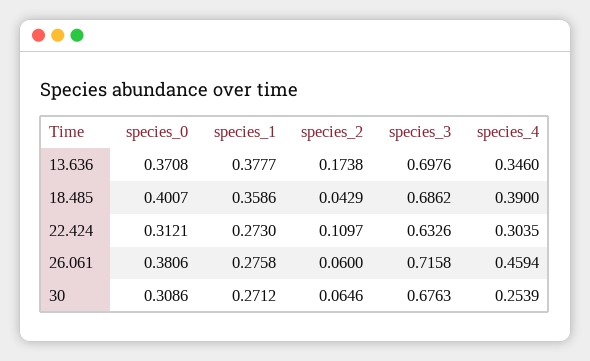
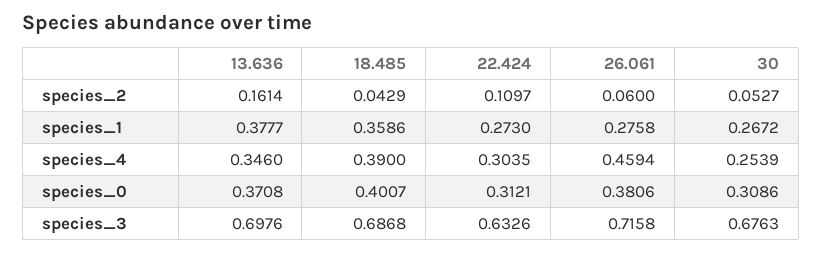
  {
    "species_0": {
      "13.636": 0.3708,
      "18.485": 0.4007,
      "22.424": 0.3121,
      "26.061": 0.3806,
      "30": 0.3086
    },
    "species_1": {
      "13.636": 0.3777,
      "18.485": 0.3586,
      "22.424": 0.273,
      "26.061": 0.2758,
-     "30": 0.2712
+     "30": 0.2672
    },
    "species_2": {
-     "13.636": 0.1738,
+     "13.636": 0.1614,
      "18.485": 0.0429,
      "22.424": 0.1097,
      "26.061": 0.06,
-     "30": 0.0646
+     "30": 0.0527
    },
    "species_3": {
      "13.636": 0.6976,
-     "18.485": 0.6862,
+     "18.485": 0.6868,
      "22.424": 0.6326,
      "26.061": 0.7158,
      "30": 0.6763
    },
    "species_4": {
      "13.636": 0.346,
      "18.485": 0.39,
      "22.424": 0.3035,
      "26.061": 0.4594,
      "30": 0.2539
    }
  }

